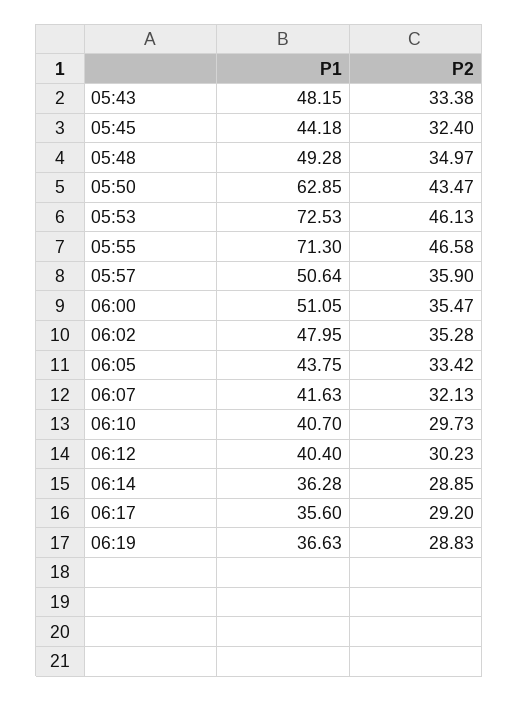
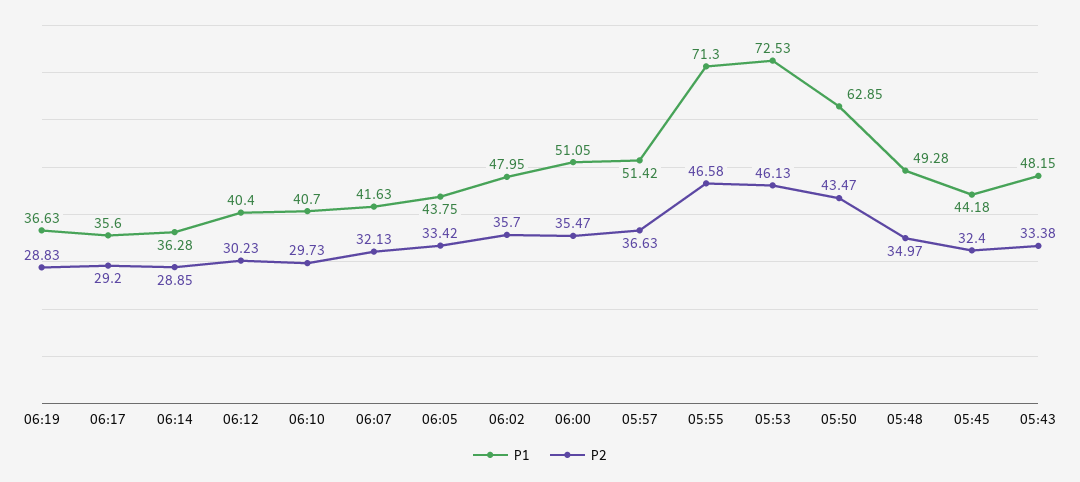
  {
    "P1": {
      "05:43": 48.15,
      "05:45": 44.18,
      "05:48": 49.28,
      "05:50": 62.85,
      "05:53": 72.53,
      "05:55": 71.3,
-     "05:57": 50.64,
+     "05:57": 51.42,
      "06:00": 51.05,
      "06:02": 47.95,
      "06:05": 43.75,
      "06:07": 41.63,
      "06:10": 40.7,
      "06:12": 40.4,
      "06:14": 36.28,
      "06:17": 35.6,
      "06:19": 36.63
    },
    "P2": {
      "05:43": 33.38,
      "05:45": 32.4,
      "05:48": 34.97,
      "05:50": 43.47,
      "05:53": 46.13,
      "05:55": 46.58,
-     "05:57": 35.9,
+     "05:57": 36.63,
      "06:00": 35.47,
-     "06:02": 35.28,
+     "06:02": 35.7,
      "06:05": 33.42,
      "06:07": 32.13,
      "06:10": 29.73,
      "06:12": 30.23,
      "06:14": 28.85,
      "06:17": 29.2,
      "06:19": 28.83
    }
  }

